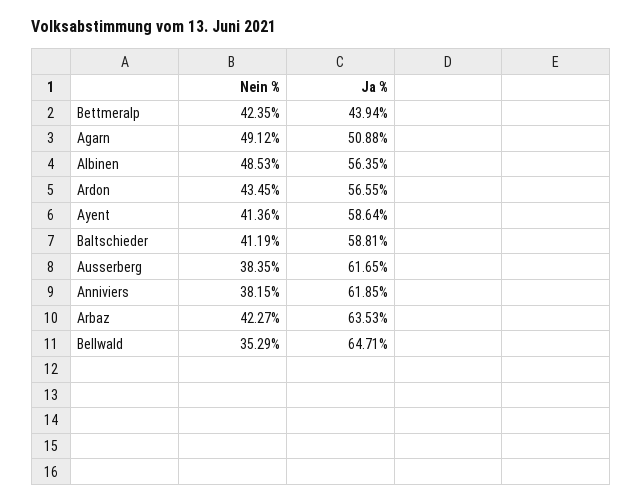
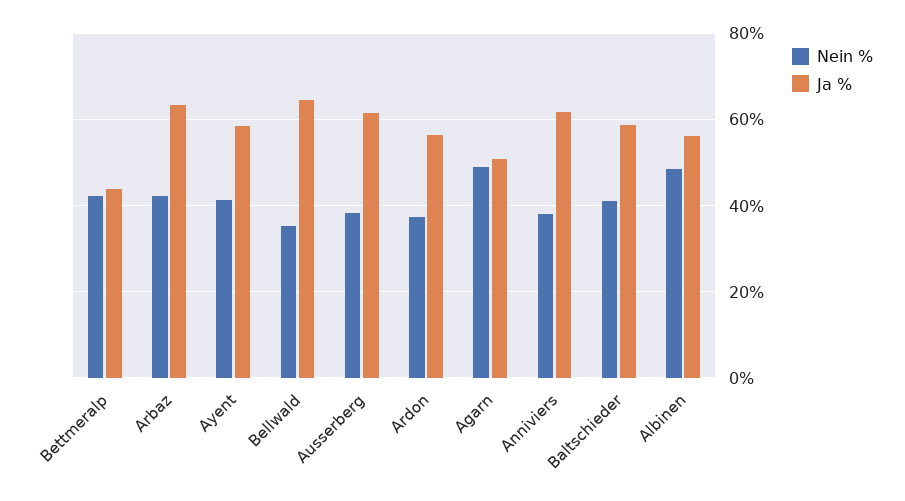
  {
    "Nein %": {
      "Bettmeralp": 42.35,
      "Agarn": 49.12,
      "Albinen": 48.53,
-     "Ardon": 43.45,
+     "Ardon": 38,
      "Ayent": 41.36,
      "Baltschieder": 41.19,
      "Ausserberg": 38.35,
      "Anniviers": 38.15,
      "Arbaz": 42.27,
      "Bellwald": 35.29
    },
    "Ja %": {
      "Bettmeralp": 43.94,
      "Agarn": 50.88,
      "Albinen": 56.35,
      "Ardon": 56.55,
      "Ayent": 58.64,
      "Baltschieder": 58.81,
      "Ausserberg": 61.65,
      "Anniviers": 61.85,
      "Arbaz": 63.53,
      "Bellwald": 64.71
    }
  }

